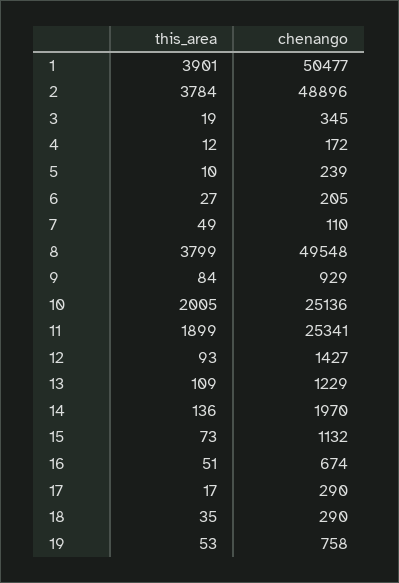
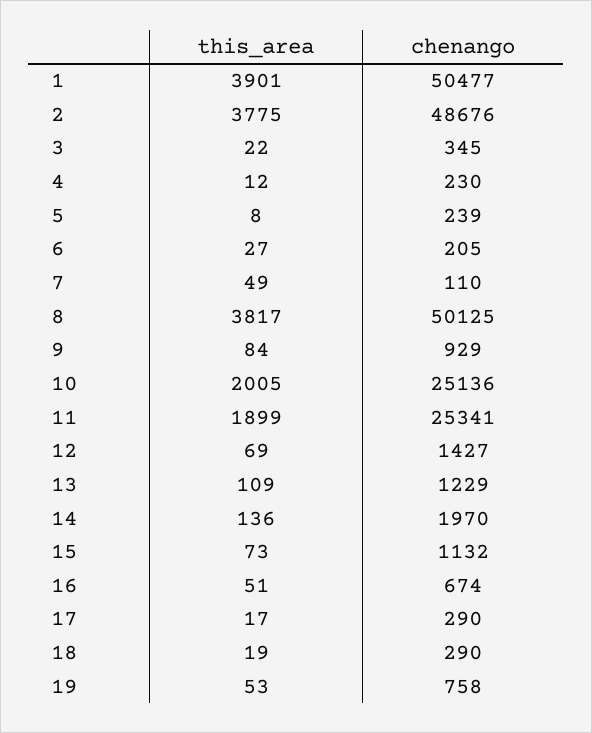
  {
    "this_area": {
      "1": 3901,
-     "2": 3784,
+     "2": 3775,
-     "3": 19,
+     "3": 22,
      "4": 12,
-     "5": 10,
+     "5": 8,
      "6": 27,
      "7": 49,
-     "8": 3799,
+     "8": 3817,
      "9": 84,
      "10": 2005,
      "11": 1899,
-     "12": 93,
+     "12": 69,
      "13": 109,
      "14": 136,
      "15": 73,
      "16": 51,
      "17": 17,
-     "18": 35,
+     "18": 19,
      "19": 53
    },
    "chenango": {
      "1": 50477,
-     "2": 48896,
+     "2": 48676,
      "3": 345,
-     "4": 172,
+     "4": 230,
      "5": 239,
      "6": 205,
      "7": 110,
-     "8": 49548,
+     "8": 50125,
      "9": 929,
      "10": 25136,
      "11": 25341,
      "12": 1427,
      "13": 1229,
      "14": 1970,
      "15": 1132,
      "16": 674,
      "17": 290,
      "18": 290,
      "19": 758
    }
  }

